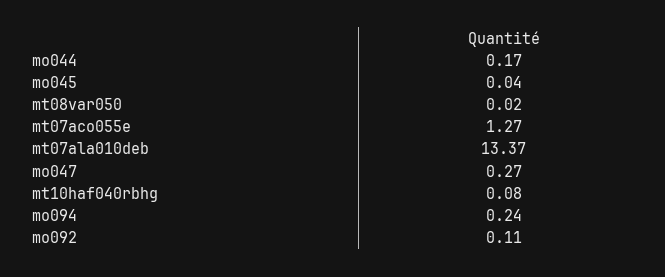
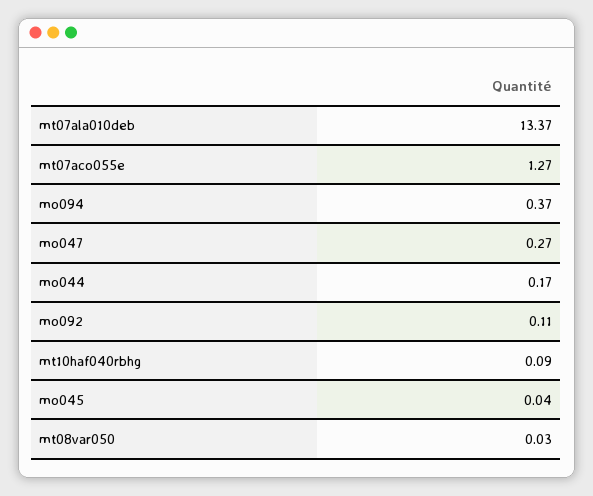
  {
    "mo044": 0.17,
    "mo045": 0.04,
-   "mt08var050": 0.02,
+   "mt08var050": 0.03,
    "mt07aco055e": 1.27,
    "mt07ala010deb": 13.37,
    "mo047": 0.27,
-   "mt10haf040rbhg": 0.08,
+   "mt10haf040rbhg": 0.09,
-   "mo094": 0.24,
+   "mo094": 0.37,
    "mo092": 0.11
  }

